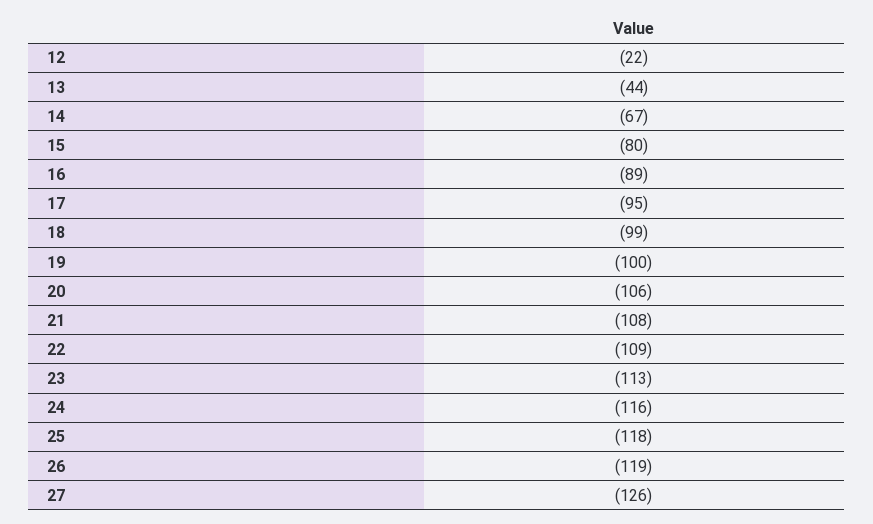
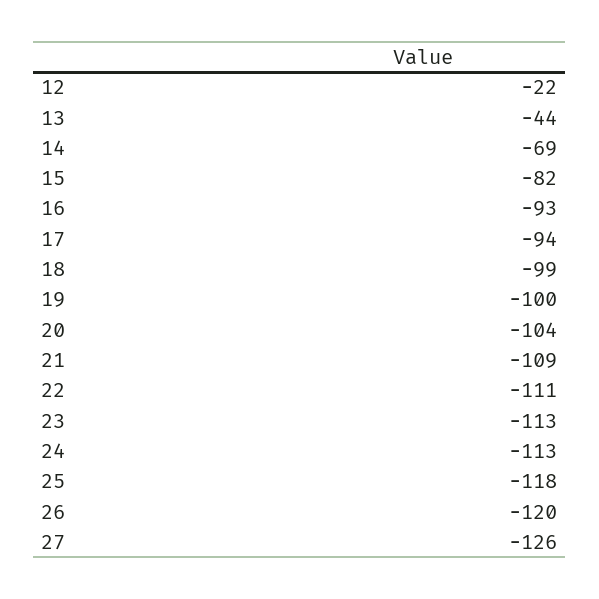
  {
    "12": -22,
    "13": -44,
-   "14": -67,
+   "14": -69,
-   "15": -80,
+   "15": -82,
-   "16": -89,
+   "16": -93,
-   "17": -95,
+   "17": -94,
    "18": -99,
    "19": -100,
-   "20": -106,
+   "20": -104,
-   "21": -108,
+   "21": -109,
-   "22": -109,
+   "22": -111,
    "23": -113,
-   "24": -116,
+   "24": -113,
    "25": -118,
-   "26": -119,
+   "26": -120,
    "27": -126
  }

